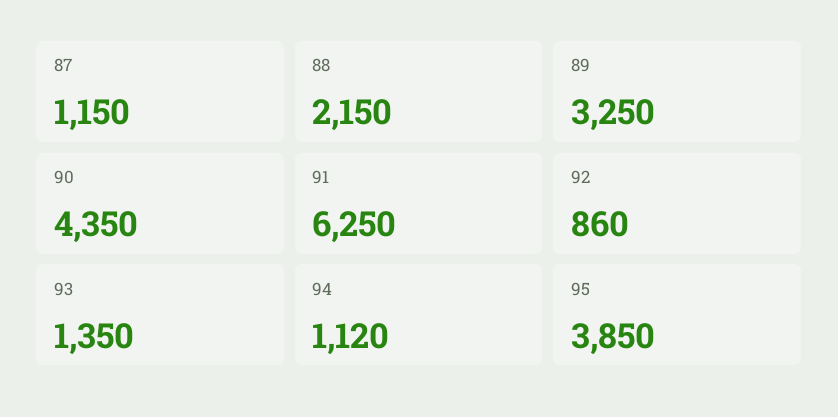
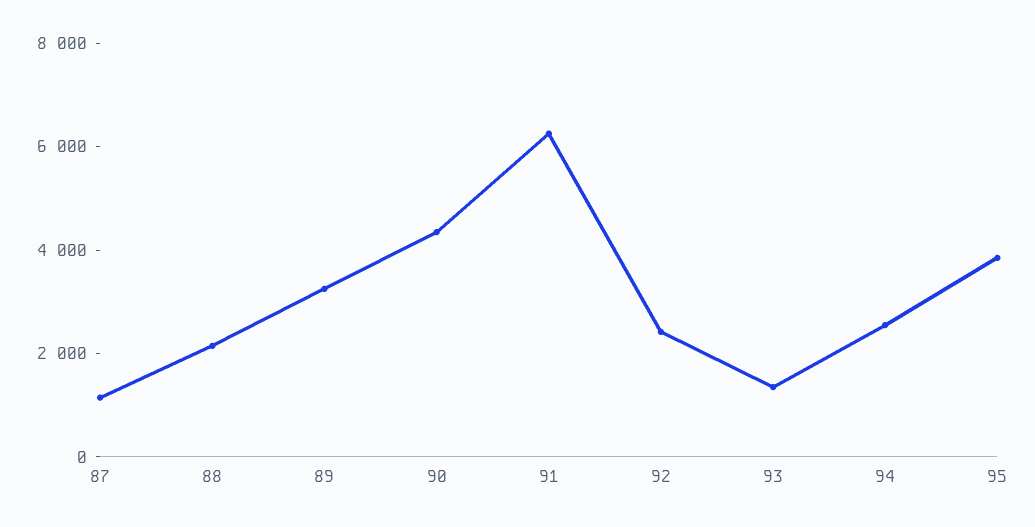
  {
    "87": 1150,
    "88": 2150,
    "89": 3250,
    "90": 4350,
    "91": 6250,
-   "92": 860,
+   "92": 2500,
    "93": 1350,
-   "94": 1120,
+   "94": 2500,
    "95": 3850
  }

